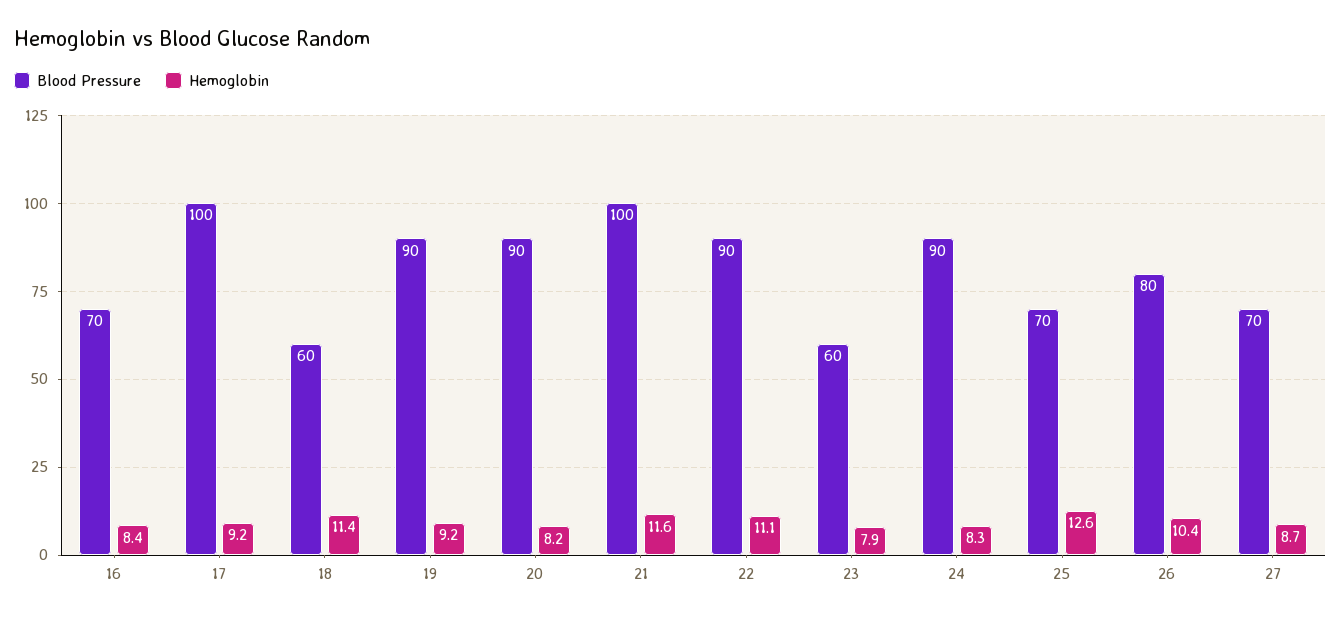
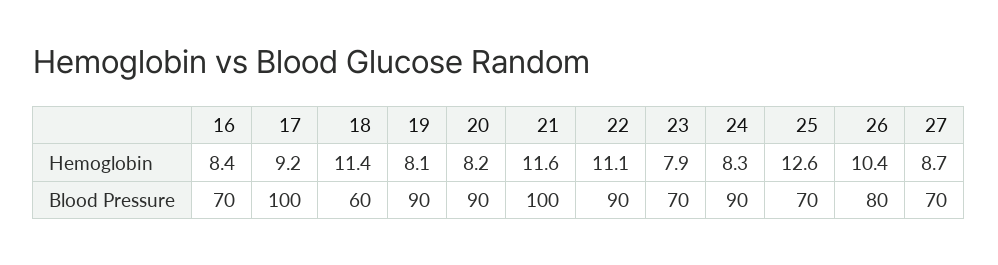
  {
    "Blood Pressure": {
      "16": 70,
      "17": 100,
      "18": 60,
      "19": 90,
      "20": 90,
      "21": 100,
      "22": 90,
-     "23": 60,
+     "23": 70,
      "24": 90,
      "25": 70,
      "26": 80,
      "27": 70
    },
    "Hemoglobin": {
      "16": 8.4,
      "17": 9.2,
      "18": 11.4,
-     "19": 9.2,
+     "19": 8.1,
      "20": 8.2,
      "21": 11.6,
      "22": 11.1,
      "23": 7.9,
      "24": 8.3,
      "25": 12.6,
      "26": 10.4,
      "27": 8.7
    }
  }

